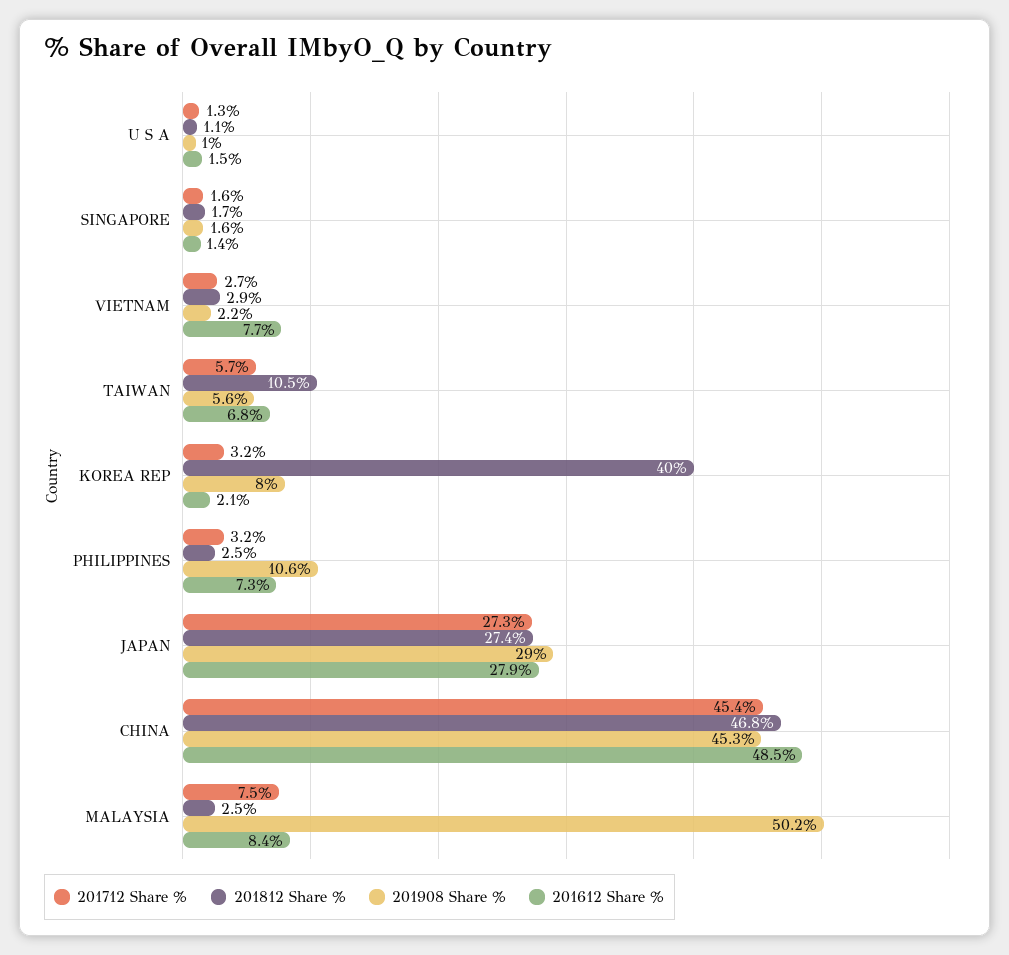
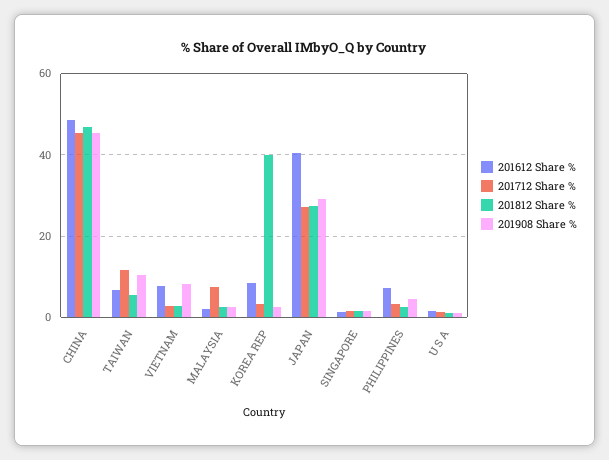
  {
    "201712 Share %": {
      "U S A": 1.3,
      "SINGAPORE": 1.6,
      "VIETNAM": 2.7,
-     "TAIWAN": 5.7,
+     "TAIWAN": 12,
      "KOREA REP": 3.2,
      "PHILIPPINES": 3.2,
      "JAPAN": 27.3,
      "CHINA": 45.4,
      "MALAYSIA": 7.5
    },
    "201812 Share %": {
      "U S A": 1.1,
      "SINGAPORE": 1.7,
      "VIETNAM": 2.9,
-     "TAIWAN": 10.5,
+     "TAIWAN": 6,
      "KOREA REP": 40,
      "PHILIPPINES": 2.5,
      "JAPAN": 27.4,
      "CHINA": 46.8,
      "MALAYSIA": 2.5
    },
    "201908 Share %": {
      "U S A": 1,
      "SINGAPORE": 1.6,
-     "VIETNAM": 2.2,
+     "VIETNAM": 8,
-     "TAIWAN": 5.6,
+     "TAIWAN": 10,
-     "KOREA REP": 8,
+     "KOREA REP": 2,
-     "PHILIPPINES": 10.6,
+     "PHILIPPINES": 4,
      "JAPAN": 29,
      "CHINA": 45.3,
-     "MALAYSIA": 50.2
+     "MALAYSIA": 2
    },
    "201612 Share %": {
      "U S A": 1.5,
      "SINGAPORE": 1.4,
      "VIETNAM": 7.7,
      "TAIWAN": 6.8,
-     "KOREA REP": 2.1,
+     "KOREA REP": 8,
      "PHILIPPINES": 7.3,
-     "JAPAN": 27.9,
+     "JAPAN": 40,
      "CHINA": 48.5,
-     "MALAYSIA": 8.4
+     "MALAYSIA": 2
    }
  }

